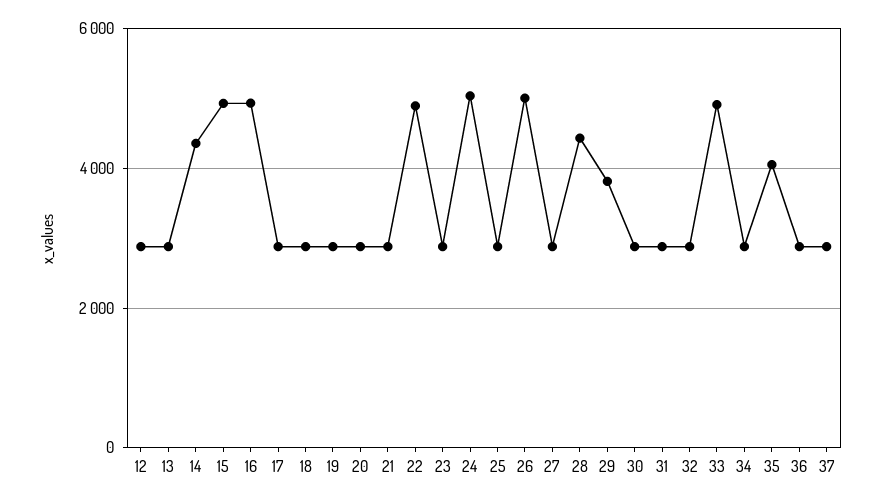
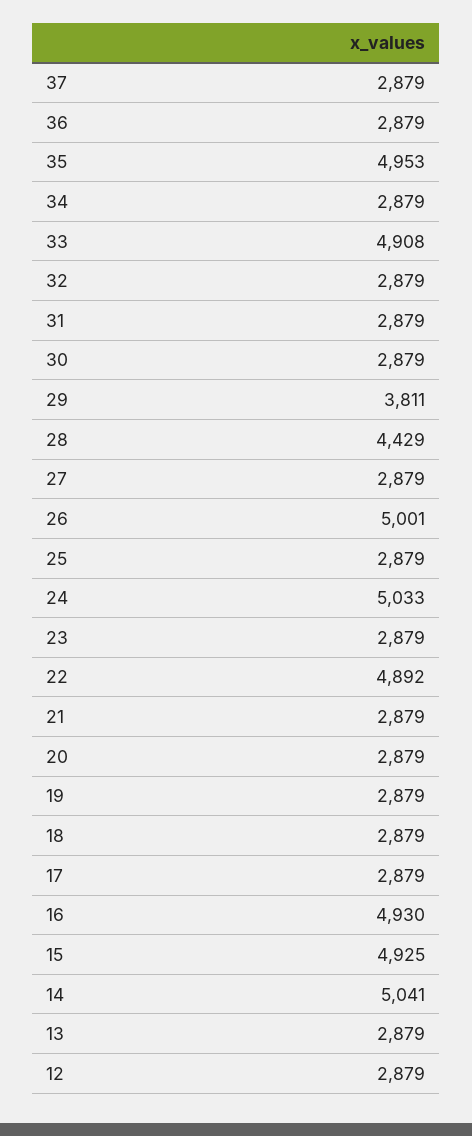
  {
    "12": 2879,
    "13": 2879,
-   "14": 4400,
+   "14": 5041,
    "15": 4925,
    "16": 4930,
    "17": 2879,
    "18": 2879,
    "19": 2879,
    "20": 2879,
    "21": 2879,
    "22": 4892,
    "23": 2879,
    "24": 5033,
    "25": 2879,
    "26": 5001,
    "27": 2879,
    "28": 4429,
    "29": 3811,
    "30": 2879,
    "31": 2879,
    "32": 2879,
    "33": 4908,
    "34": 2879,
-   "35": 4000,
+   "35": 4953,
    "36": 2879,
    "37": 2879
  }

